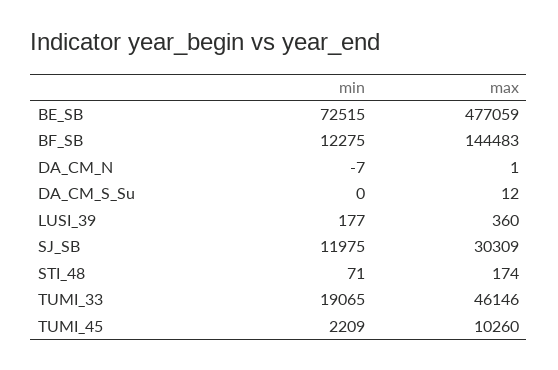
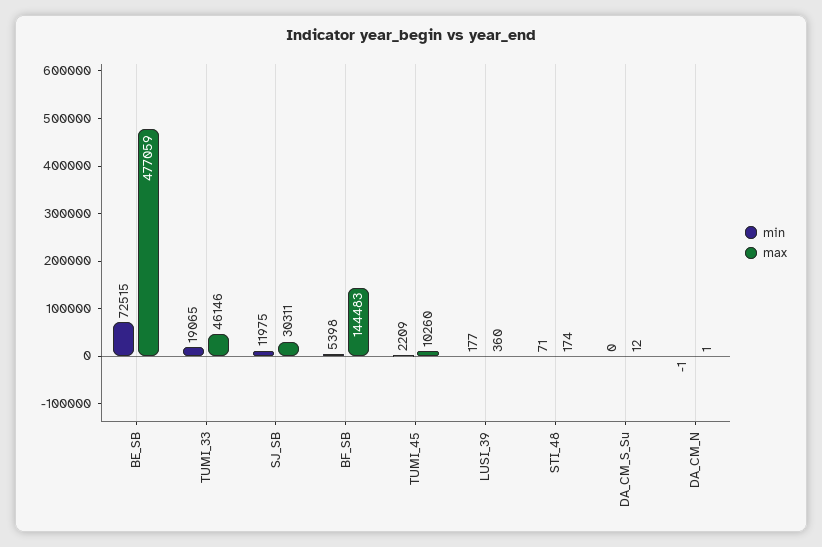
  {
    "min": {
      "BE_SB": 72515,
-     "BF_SB": 12275,
+     "BF_SB": 5398,
-     "DA_CM_N": -7,
+     "DA_CM_N": -1,
      "DA_CM_S_Su": 0,
      "LUSI_39": 177,
      "SJ_SB": 11975,
      "STI_48": 71,
      "TUMI_33": 19065,
      "TUMI_45": 2209
    },
    "max": {
      "BE_SB": 477059,
      "BF_SB": 144483,
      "DA_CM_N": 1,
      "DA_CM_S_Su": 12,
      "LUSI_39": 360,
-     "SJ_SB": 30309,
+     "SJ_SB": 30311,
      "STI_48": 174,
      "TUMI_33": 46146,
      "TUMI_45": 10260
    }
  }

